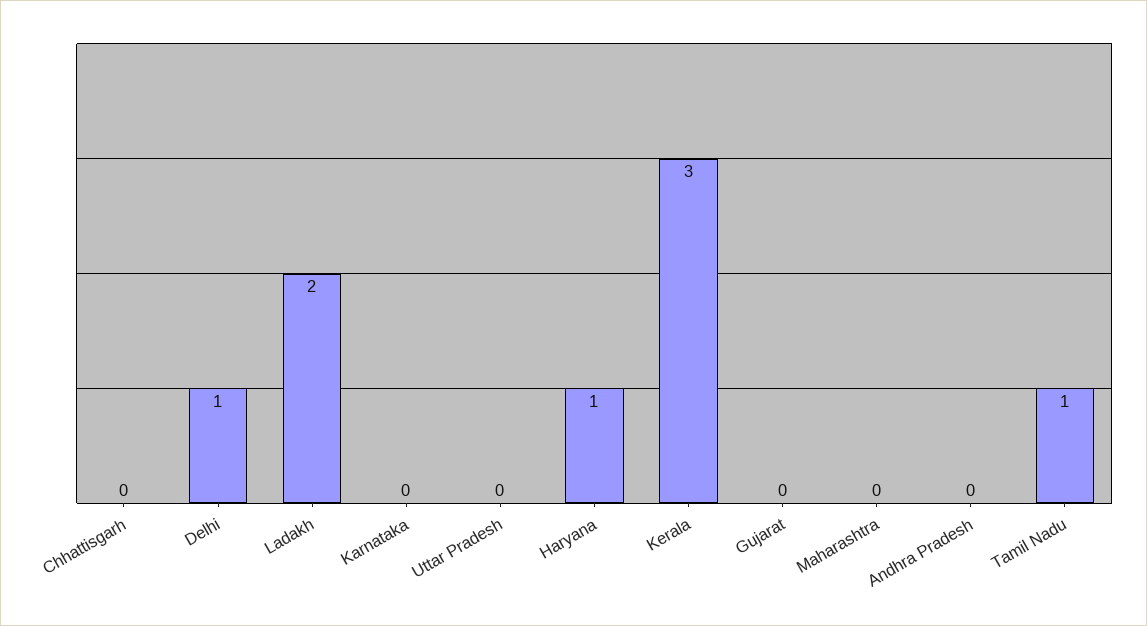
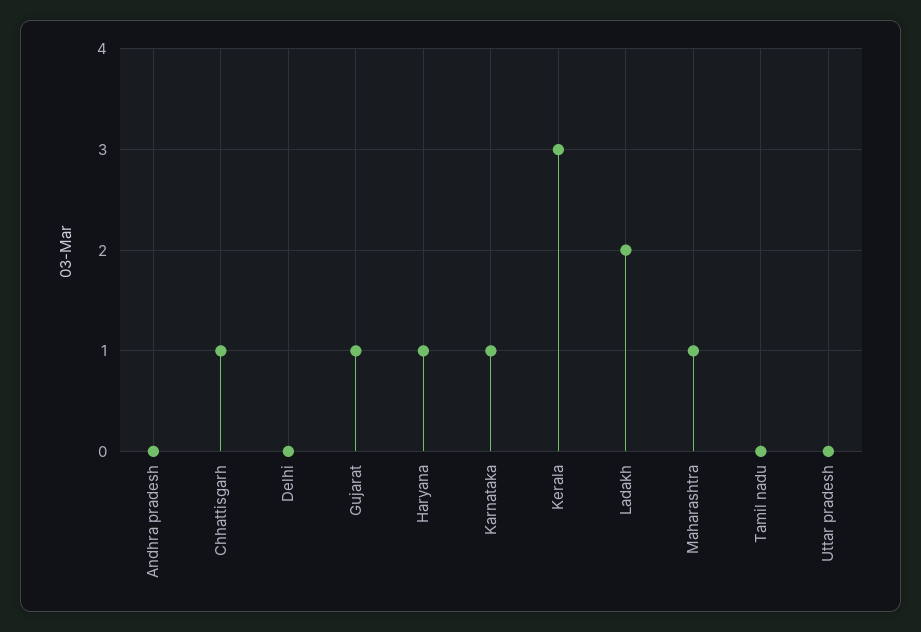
  {
-   "Chhattisgarh": 0,
+   "Chhattisgarh": 1,
-   "Delhi": 1,
+   "Delhi": 0,
    "Ladakh": 2,
-   "Karnataka": 0,
+   "Karnataka": 1,
    "Uttar Pradesh": 0,
    "Haryana": 1,
    "Kerala": 3,
-   "Gujarat": 0,
+   "Gujarat": 1,
-   "Maharashtra": 0,
+   "Maharashtra": 1,
    "Andhra Pradesh": 0,
-   "Tamil Nadu": 1
+   "Tamil Nadu": 0
  }

